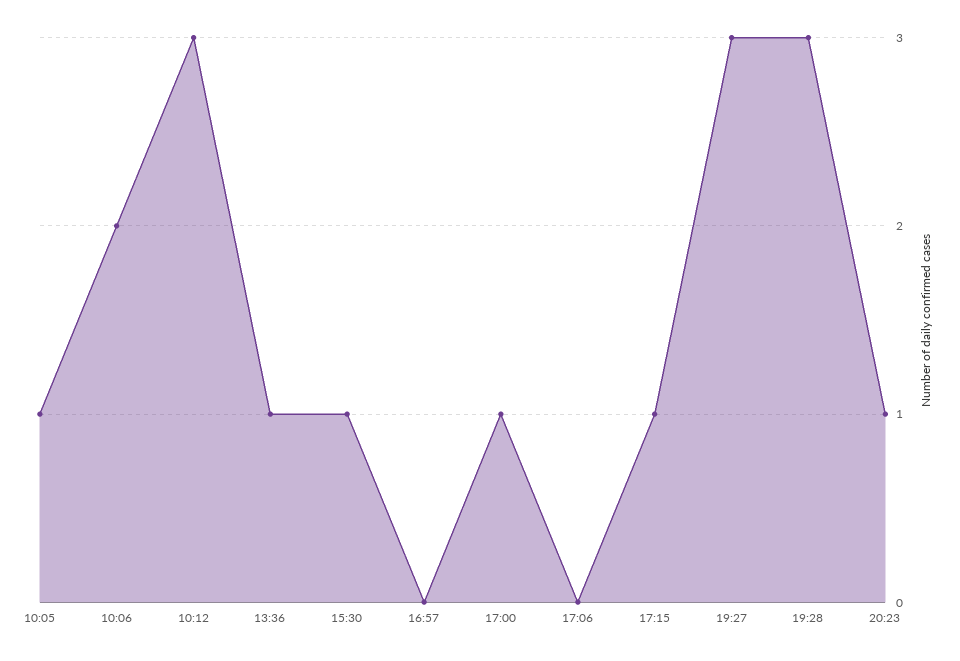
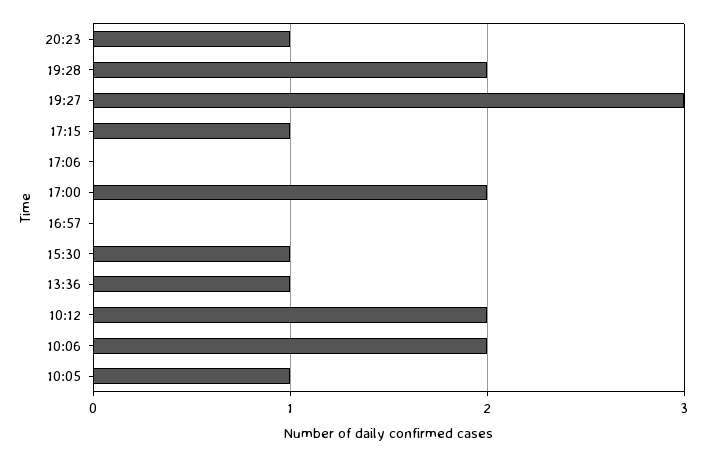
  {
    "10:05": 1,
    "10:06": 2,
-   "10:12": 3,
+   "10:12": 2,
    "13:36": 1,
    "15:30": 1,
    "16:57": 0,
-   "17:00": 1,
+   "17:00": 2,
    "17:06": 0,
    "17:15": 1,
    "19:27": 3,
-   "19:28": 3,
+   "19:28": 2,
    "20:23": 1
  }

